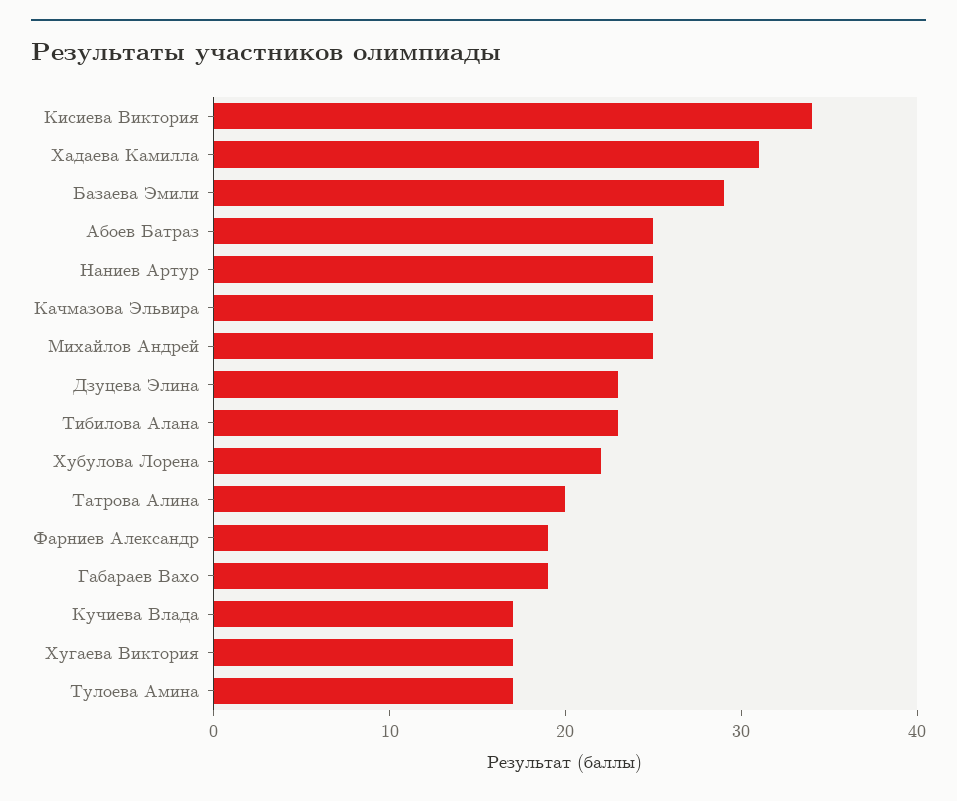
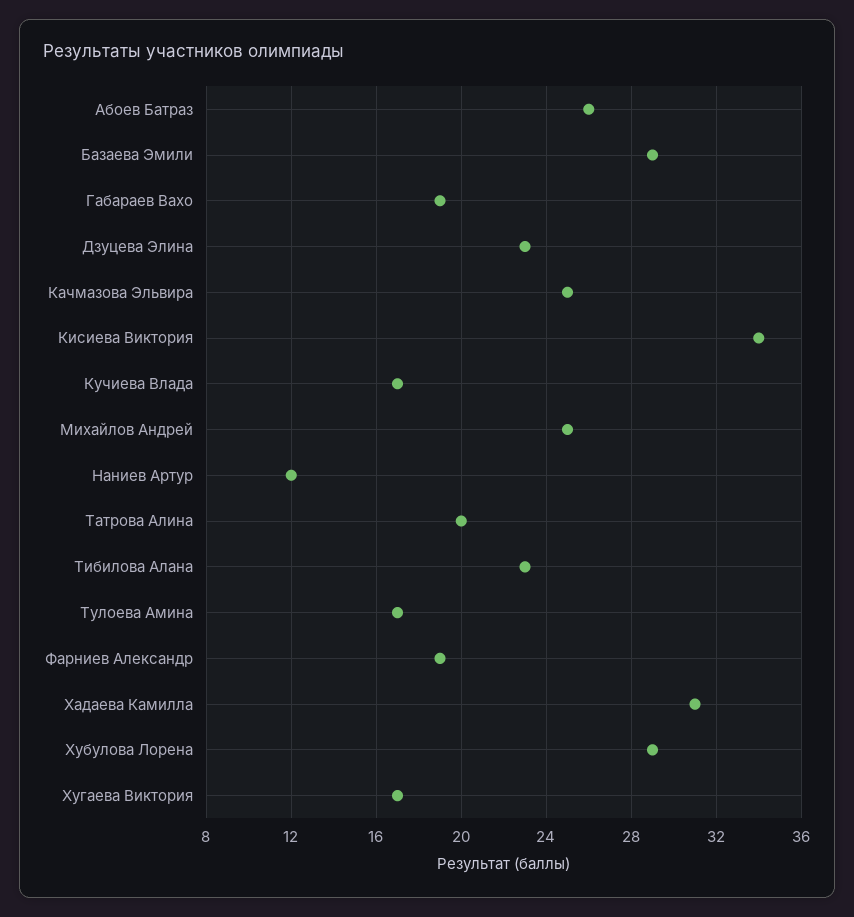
  {
    "Кисиева Виктория": 34,
    "Хадаева Камилла": 31,
    "Базаева Эмили": 29,
-   "Абоев Батраз": 25,
+   "Абоев Батраз": 26,
-   "Наниев Артур": 25,
+   "Наниев Артур": 12,
    "Качмазова Эльвира": 25,
    "Михайлов Андрей": 25,
    "Дзуцева Элина": 23,
    "Тибилова Алана": 23,
-   "Хубулова Лорена": 22,
+   "Хубулова Лорена": 29,
    "Татрова Алина": 20,
    "Фарниев Александр": 19,
    "Габараев Вахо": 19,
    "Кучиева Влада": 17,
    "Хугаева Виктория": 17,
    "Тулоева Амина": 17
  }

